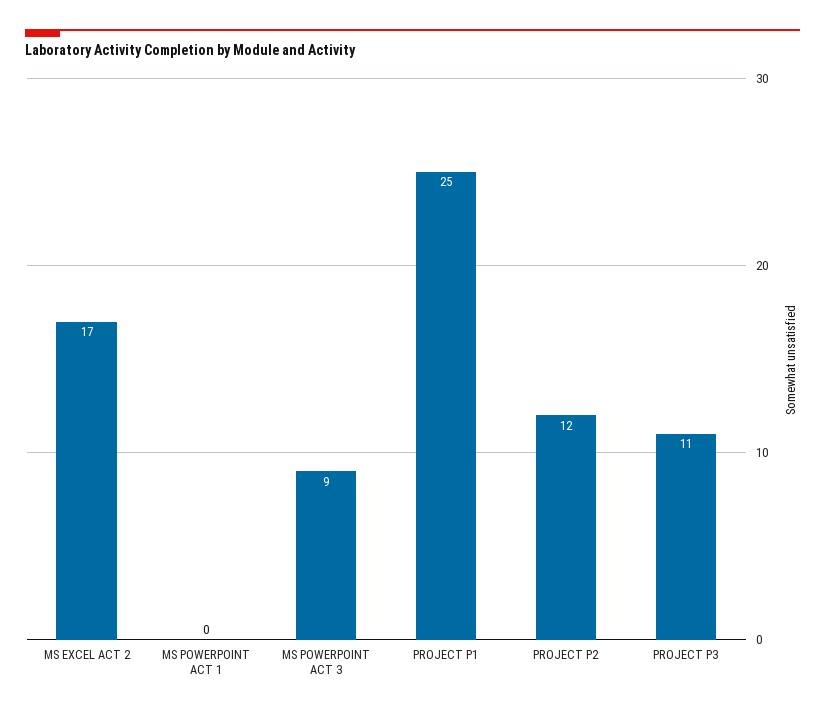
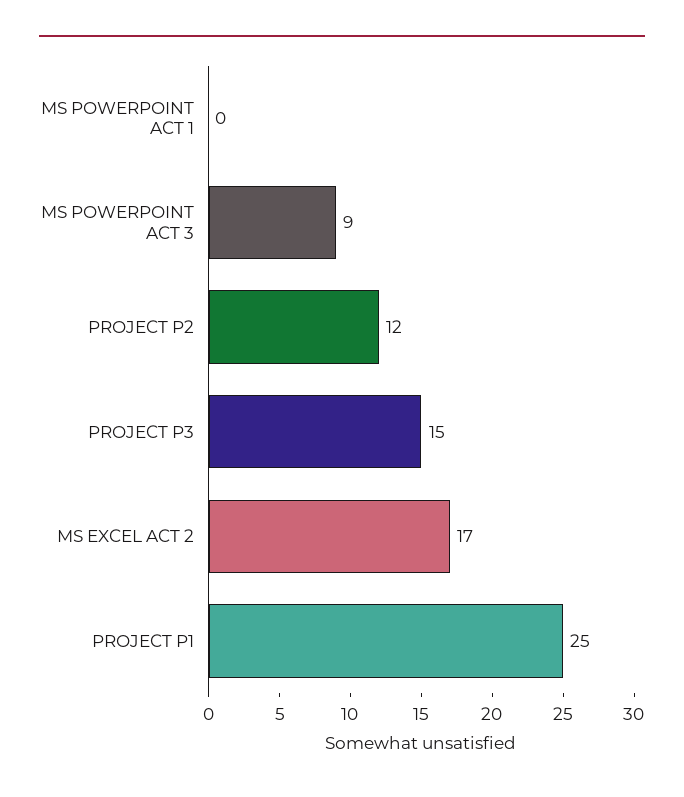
  {
    "MS EXCEL ACT 2": 17,
    "MS POWERPOINT ACT 1": 0,
    "MS POWERPOINT ACT 3": 9,
    "PROJECT P1": 25,
    "PROJECT P2": 12,
-   "PROJECT P3": 11
+   "PROJECT P3": 15
  }

